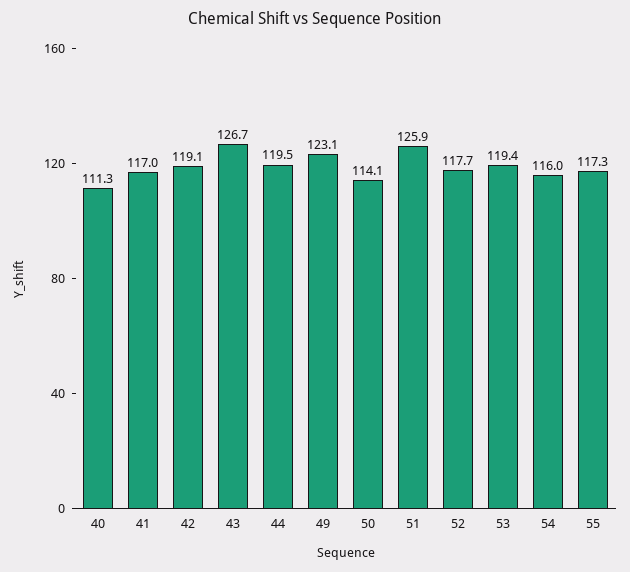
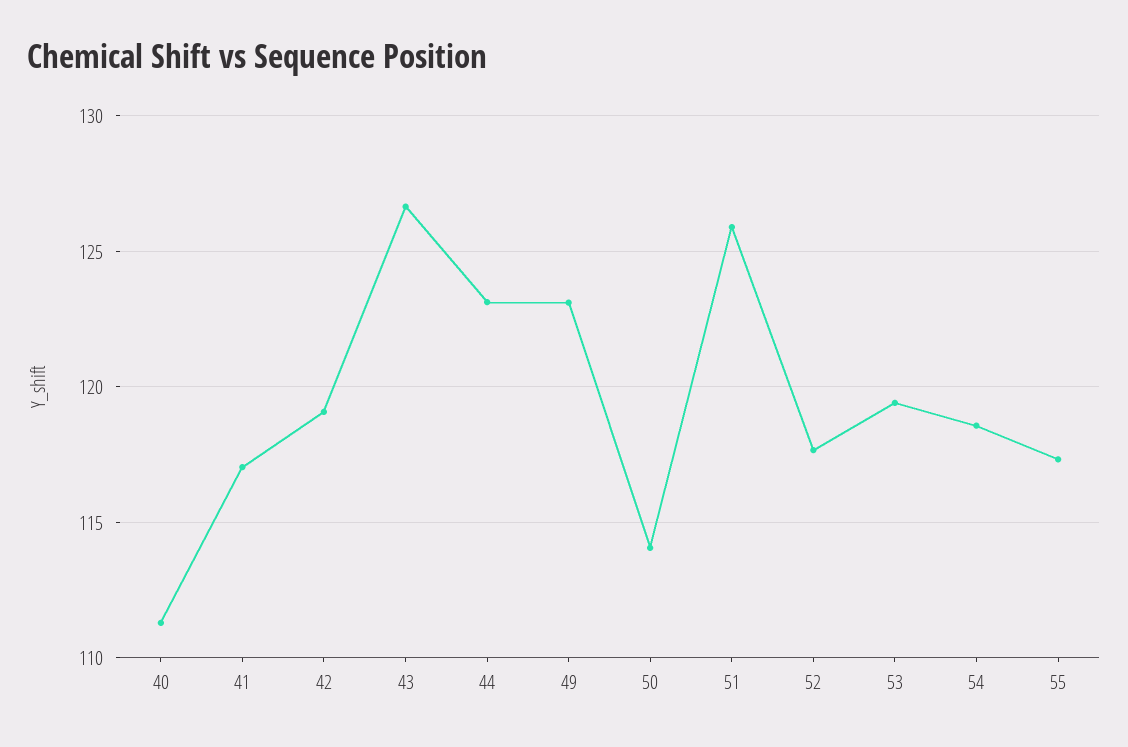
  {
    "40": 111.3,
    "41": 117,
    "42": 119.1,
    "43": 126.7,
-   "44": 119.5,
+   "44": 123,
    "49": 123.1,
    "50": 114.1,
    "51": 125.9,
    "52": 117.7,
    "53": 119.4,
-   "54": 116,
+   "54": 118.5,
    "55": 117.3
  }

